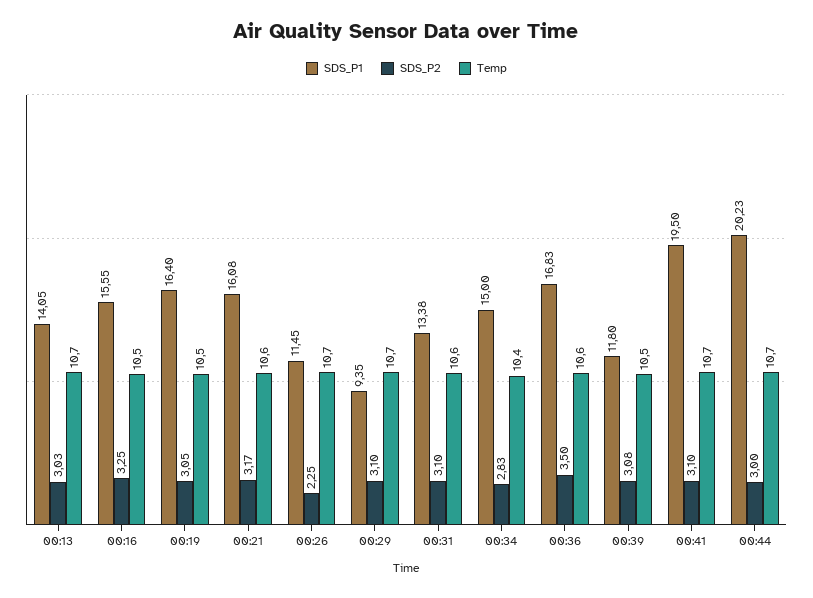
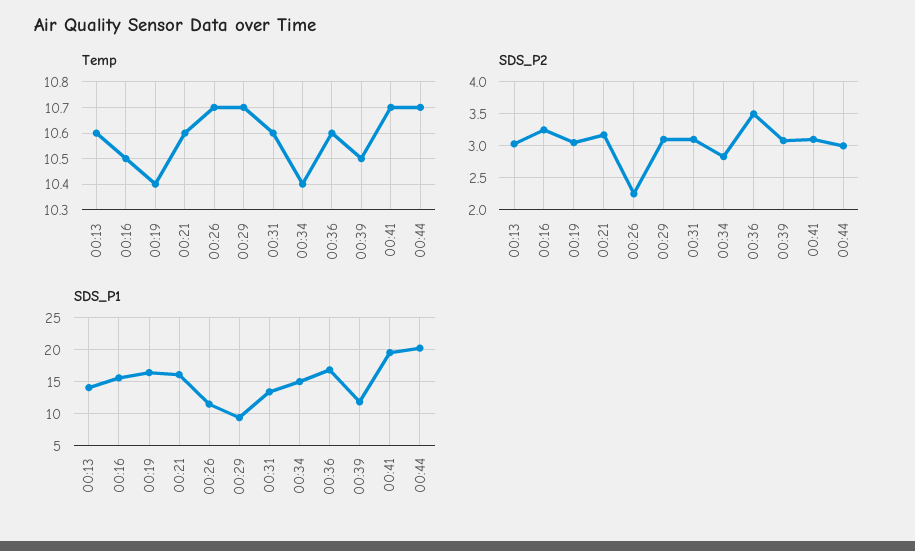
  {
    "SDS_P1": {
      "00:13": 14.05,
      "00:16": 15.55,
      "00:19": 16.4,
      "00:21": 16.08,
      "00:26": 11.45,
      "00:29": 9.35,
      "00:31": 13.38,
      "00:34": 15,
      "00:36": 16.83,
      "00:39": 11.8,
      "00:41": 19.5,
      "00:44": 20.23
    },
    "SDS_P2": {
      "00:13": 3.03,
      "00:16": 3.25,
      "00:19": 3.05,
      "00:21": 3.17,
      "00:26": 2.25,
      "00:29": 3.1,
      "00:31": 3.1,
      "00:34": 2.83,
      "00:36": 3.5,
      "00:39": 3.08,
      "00:41": 3.1,
      "00:44": 3
    },
    "Temp": {
-     "00:13": 10.7,
+     "00:13": 10.6,
      "00:16": 10.5,
-     "00:19": 10.5,
+     "00:19": 10.4,
      "00:21": 10.6,
      "00:26": 10.7,
      "00:29": 10.7,
      "00:31": 10.6,
      "00:34": 10.4,
      "00:36": 10.6,
      "00:39": 10.5,
      "00:41": 10.7,
      "00:44": 10.7
    }
  }

